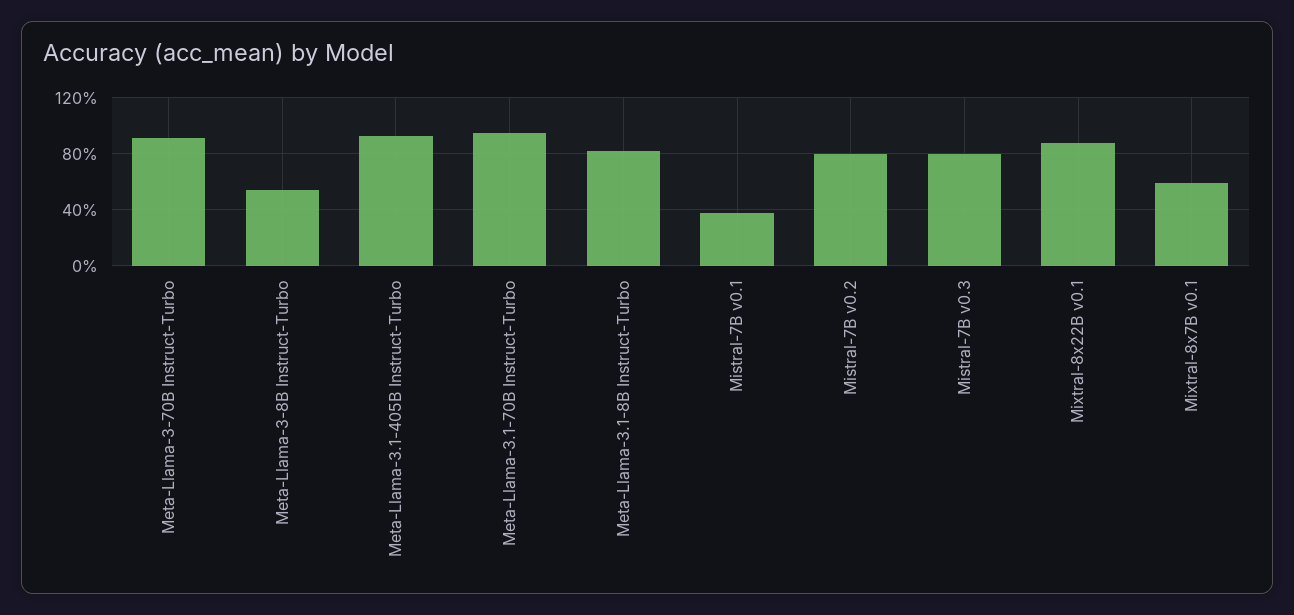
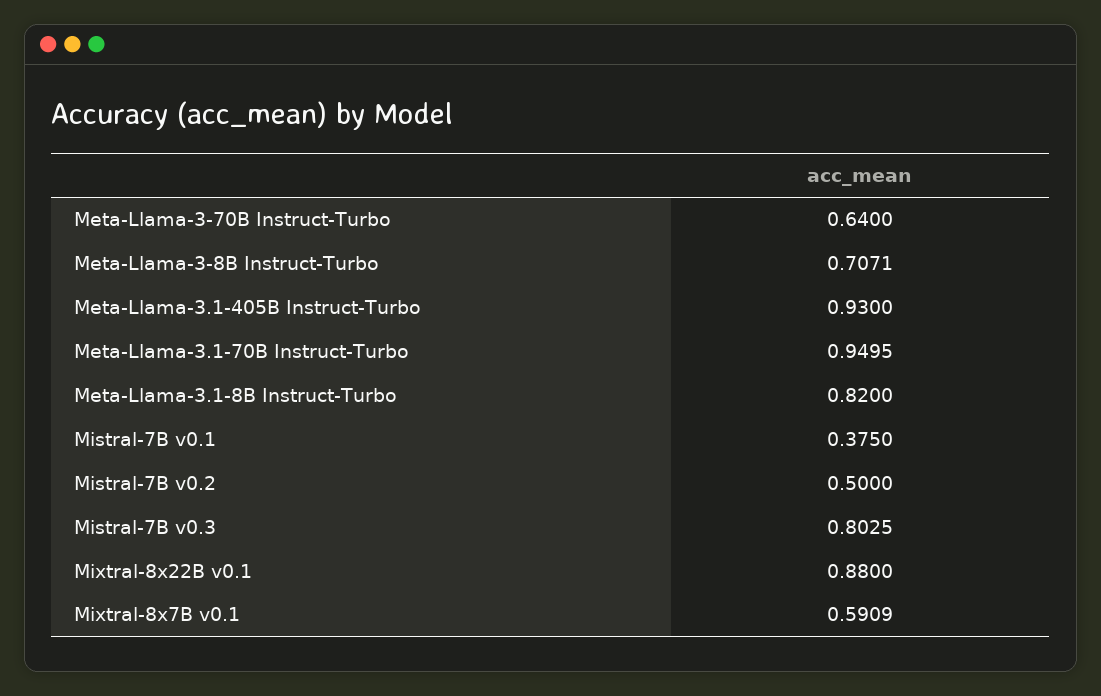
  {
-   "Meta-Llama-3-70B Instruct-Turbo": 0.9,
+   "Meta-Llama-3-70B Instruct-Turbo": 0.64,
-   "Meta-Llama-3-8B Instruct-Turbo": 0.55,
+   "Meta-Llama-3-8B Instruct-Turbo": 0.7071,
    "Meta-Llama-3.1-405B Instruct-Turbo": 0.93,
    "Meta-Llama-3.1-70B Instruct-Turbo": 0.9495,
    "Meta-Llama-3.1-8B Instruct-Turbo": 0.82,
    "Mistral-7B v0.1": 0.375,
-   "Mistral-7B v0.2": 0.8,
+   "Mistral-7B v0.2": 0.5,
    "Mistral-7B v0.3": 0.8025,
    "Mixtral-8x22B v0.1": 0.88,
    "Mixtral-8x7B v0.1": 0.5909
  }

